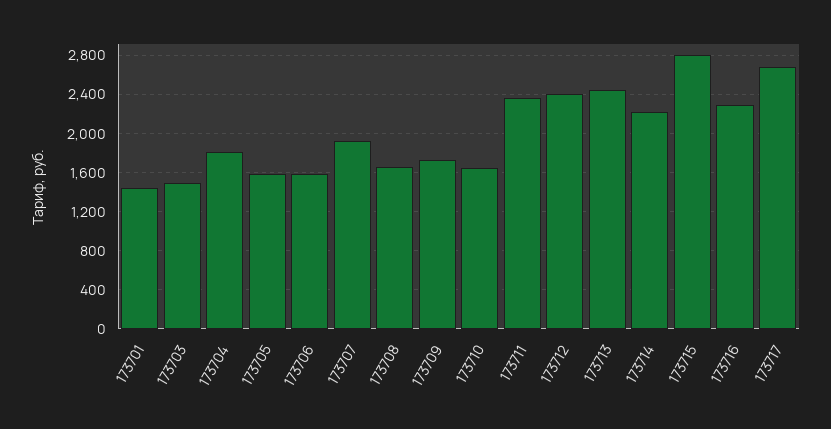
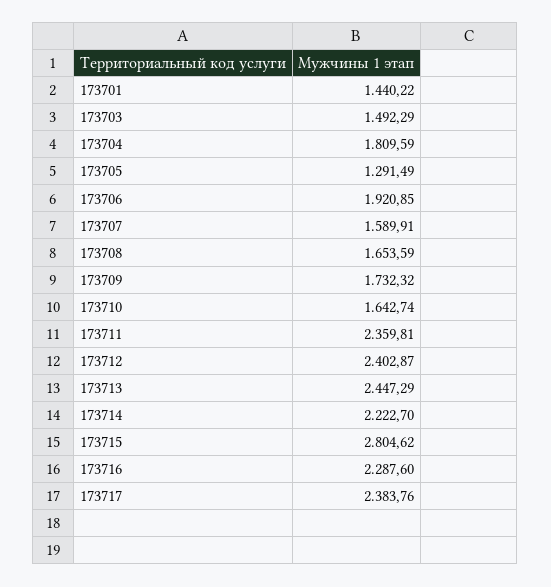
  {
    "173701": 1440.22,
    "173703": 1492.29,
    "173704": 1809.59,
-   "173705": 1600,
+   "173705": 1291.49,
-   "173706": 1600,
+   "173706": 1920.85,
-   "173707": 1900,
+   "173707": 1589.91,
    "173708": 1653.59,
    "173709": 1732.32,
    "173710": 1642.74,
    "173711": 2359.81,
    "173712": 2402.87,
    "173713": 2447.29,
    "173714": 2222.7,
    "173715": 2804.62,
    "173716": 2287.6,
-   "173717": 2700
+   "173717": 2383.76
  }

